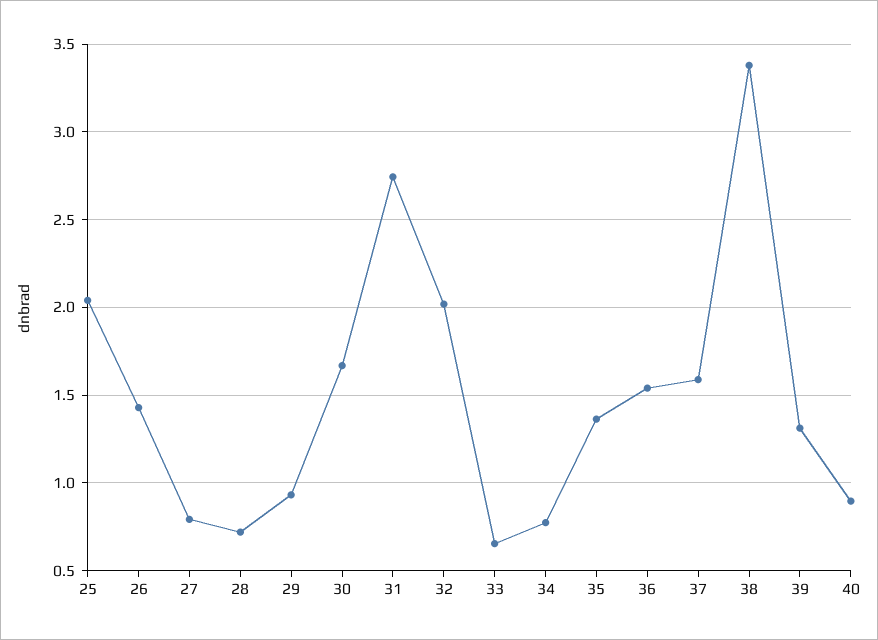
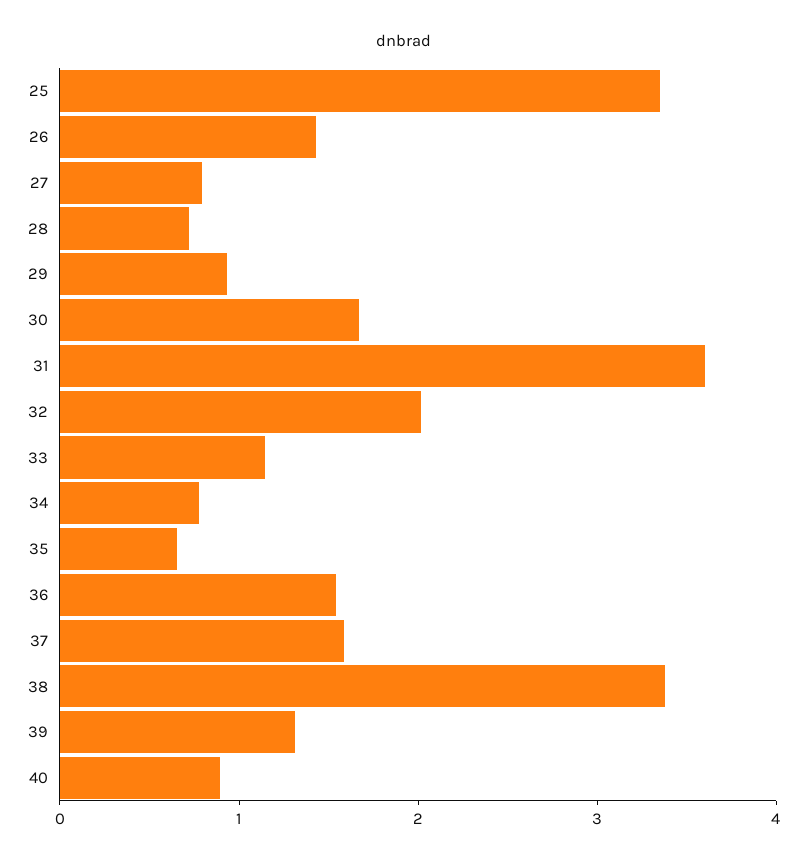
  {
-   "25": 2.05,
+   "25": 3.4,
    "26": 1.45,
    "27": 0.8,
    "28": 0.7,
    "29": 0.95,
    "30": 1.65,
-   "31": 2.75,
+   "31": 3.6,
    "32": 2,
-   "33": 0.65,
+   "33": 1.2,
    "34": 0.75,
-   "35": 1.35,
+   "35": 0.6,
    "36": 1.55,
    "37": 1.6,
    "38": 3.4,
    "39": 1.3,
    "40": 0.9
  }

